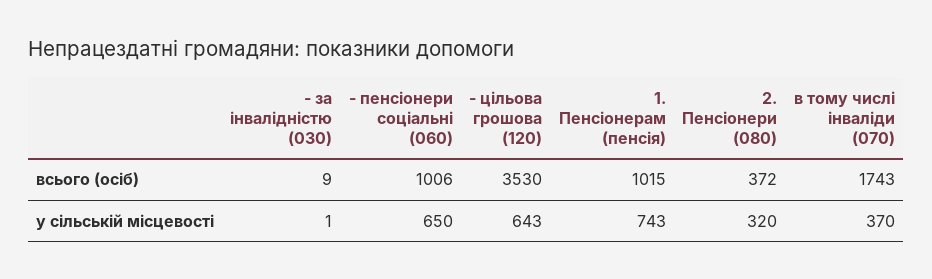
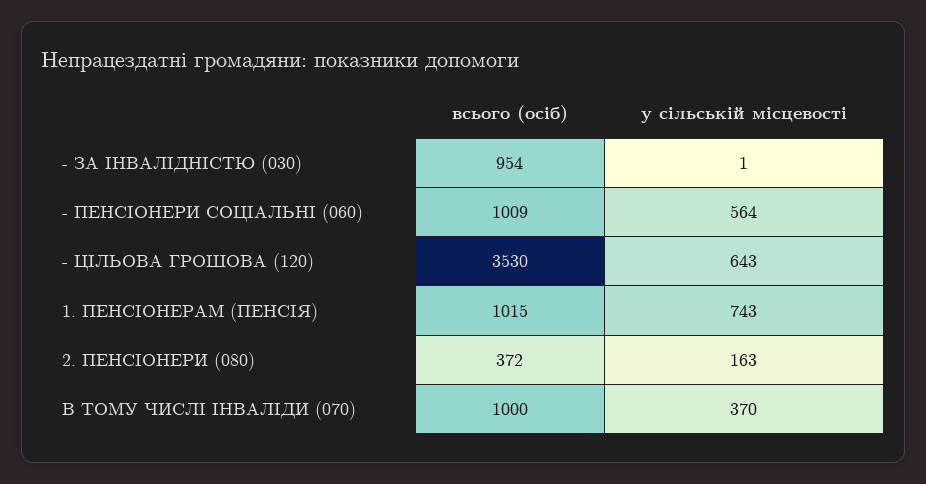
  {
    "- за iнвалiднiстю (030)": {
-     "всього (осіб)": 9,
+     "всього (осіб)": 954,
      "у сільській місцевості": 1
    },
    "- пенсiонери соцiальнi (060)": {
-     "всього (осіб)": 1006,
+     "всього (осіб)": 1009,
-     "у сільській місцевості": 650
+     "у сільській місцевості": 564
    },
    "- цiльова грошова (120)": {
      "всього (осіб)": 3530,
      "у сільській місцевості": 643
    },
    "1. Пенсiонерам (пенсiя)": {
      "всього (осіб)": 1015,
      "у сільській місцевості": 743
    },
    "2. Пенсiонери (080)": {
      "всього (осіб)": 372,
-     "у сільській місцевості": 320
+     "у сільській місцевості": 163
    },
    "в тому числi iнвалiди (070)": {
-     "всього (осіб)": 1743,
+     "всього (осіб)": 1000,
      "у сільській місцевості": 370
    }
  }

